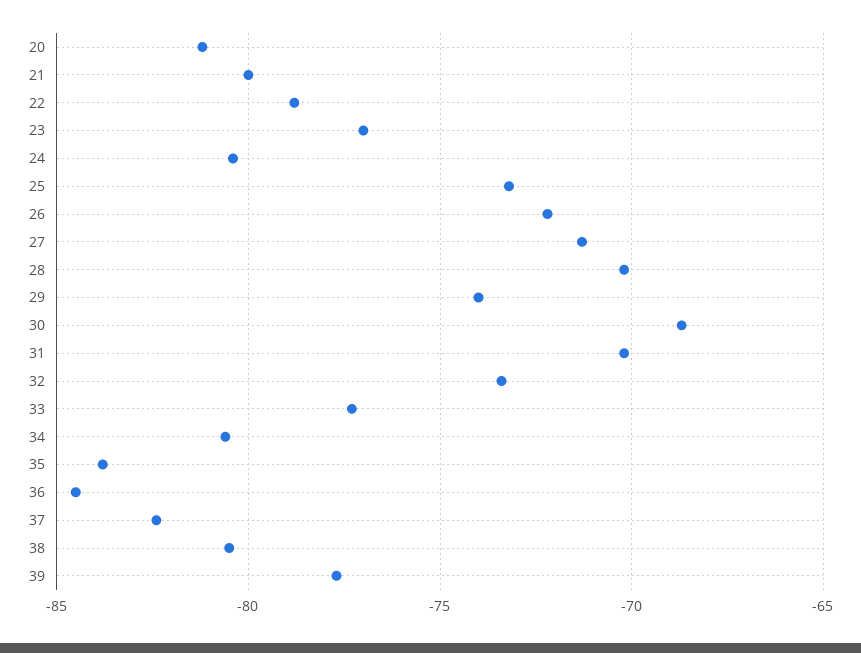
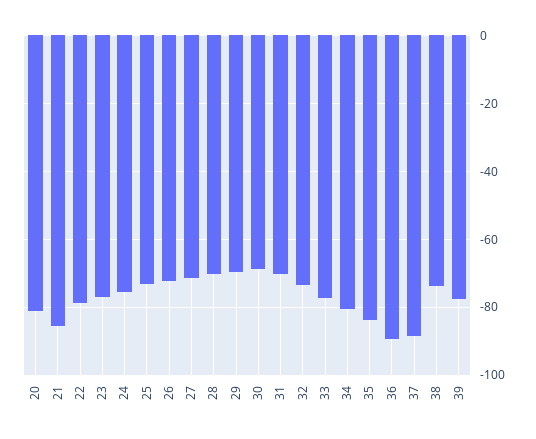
  {
    "20": -81,
-   "21": -80,
+   "21": -86,
    "22": -79,
    "23": -77,
-   "24": -80.5,
+   "24": -76,
    "25": -73,
    "26": -72,
    "27": -71.5,
    "28": -70,
-   "29": -74,
+   "29": -70,
    "30": -68.5,
    "31": -70,
    "32": -73.5,
    "33": -77.5,
    "34": -80.5,
    "35": -84,
-   "36": -84.5,
+   "36": -90,
-   "37": -82.5,
+   "37": -88,
-   "38": -80.5,
+   "38": -74,
    "39": -77.5
  }

